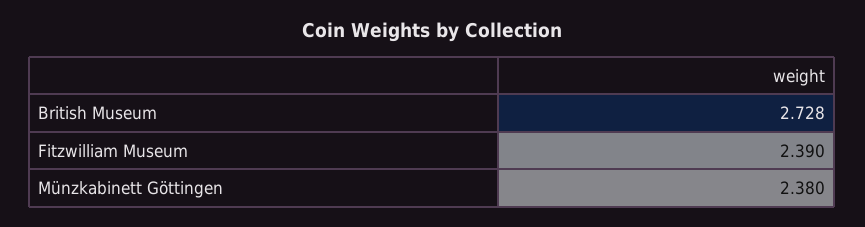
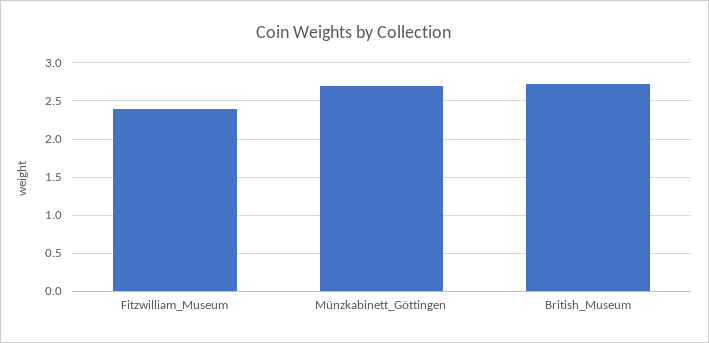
  {
    "British Museum": 2.728,
    "Fitzwilliam Museum": 2.39,
-   "Münzkabinett Göttingen": 2.38
+   "Münzkabinett Göttingen": 2.7
  }

